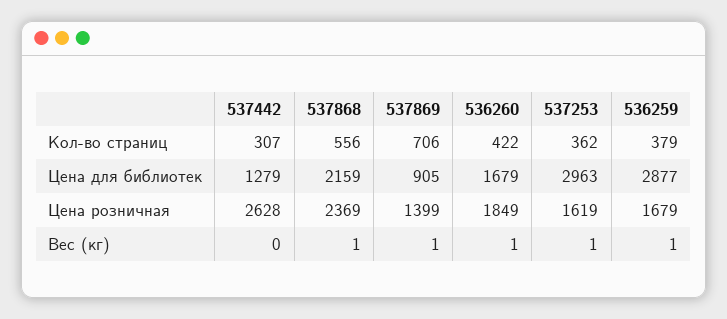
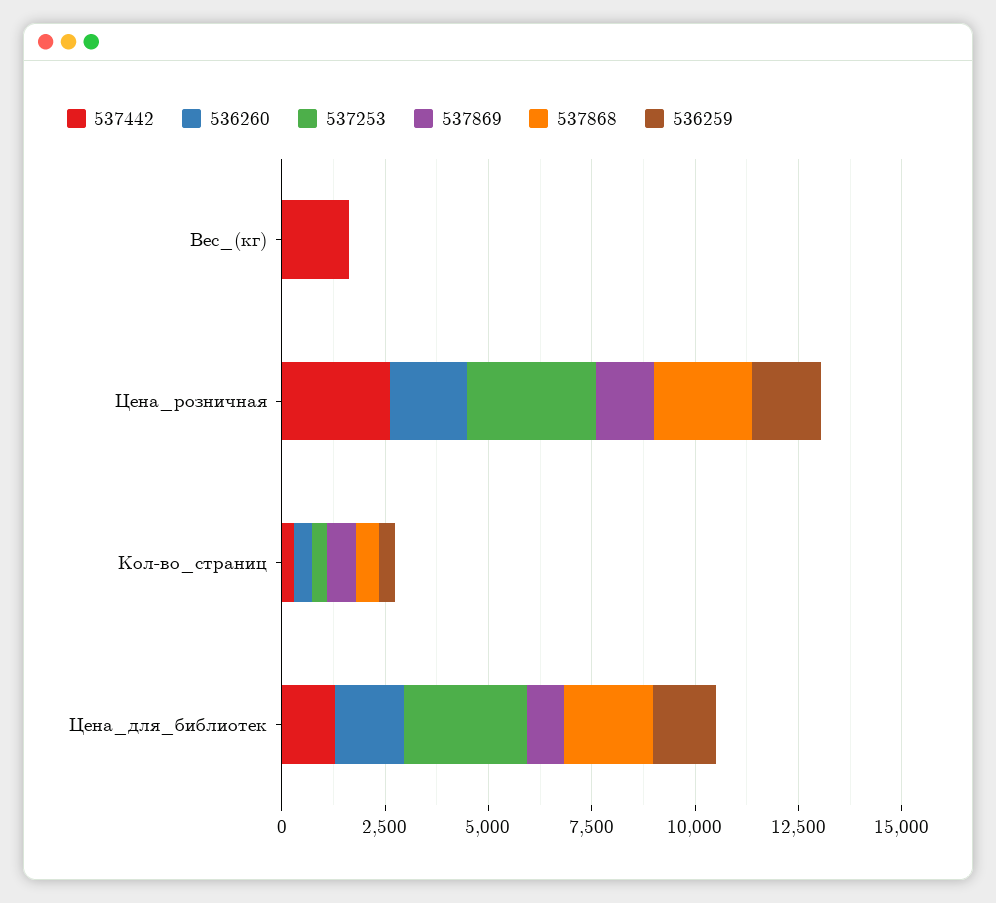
  {
    "537442": {
      "Кол-во страниц": 307,
      "Цена для библиотек": 1279,
      "Цена розничная": 2628,
-     "Вес (кг)": 0
+     "Вес (кг)": 1500
    },
    "537868": {
      "Кол-во страниц": 556,
      "Цена для библиотек": 2159,
      "Цена розничная": 2369,
      "Вес (кг)": 1
    },
    "537869": {
      "Кол-во страниц": 706,
      "Цена для библиотек": 905,
      "Цена розничная": 1399,
      "Вес (кг)": 1
    },
    "536260": {
      "Кол-во страниц": 422,
      "Цена для библиотек": 1679,
      "Цена розничная": 1849,
      "Вес (кг)": 1
    },
    "537253": {
      "Кол-во страниц": 362,
      "Цена для библиотек": 2963,
-     "Цена розничная": 1619,
+     "Цена розничная": 3000,
      "Вес (кг)": 1
    },
    "536259": {
      "Кол-во страниц": 379,
-     "Цена для библиотек": 2877,
+     "Цена для библиотек": 1500,
      "Цена розничная": 1679,
      "Вес (кг)": 1
    }
  }

